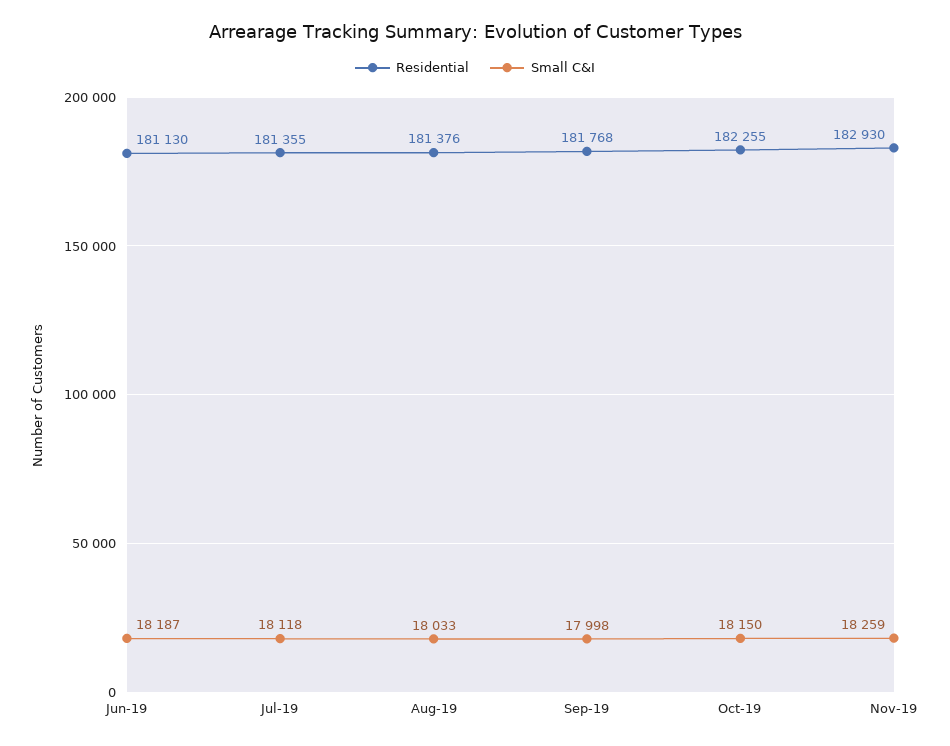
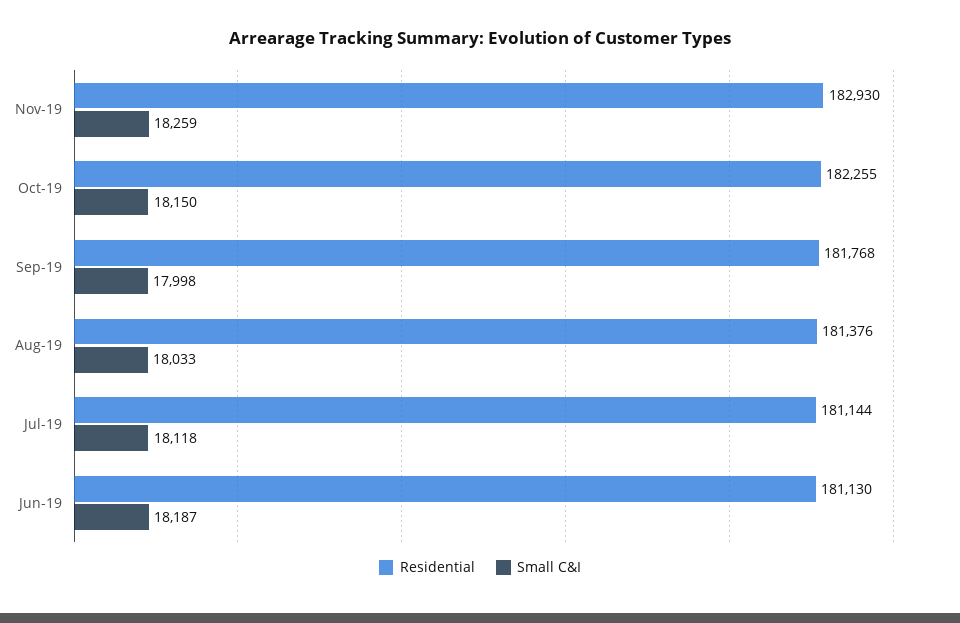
  {
    "Residential": {
      "Jun-19": 181130,
-     "Jul-19": 181355,
+     "Jul-19": 181144,
      "Aug-19": 181376,
      "Sep-19": 181768,
      "Oct-19": 182255,
      "Nov-19": 182930
    },
    "Small C&I": {
      "Jun-19": 18187,
      "Jul-19": 18118,
      "Aug-19": 18033,
      "Sep-19": 17998,
      "Oct-19": 18150,
      "Nov-19": 18259
    }
  }

